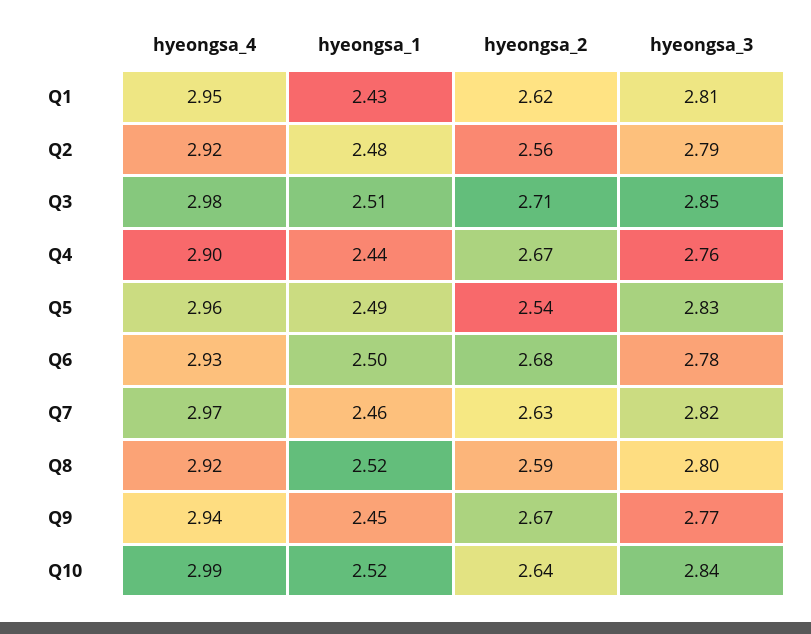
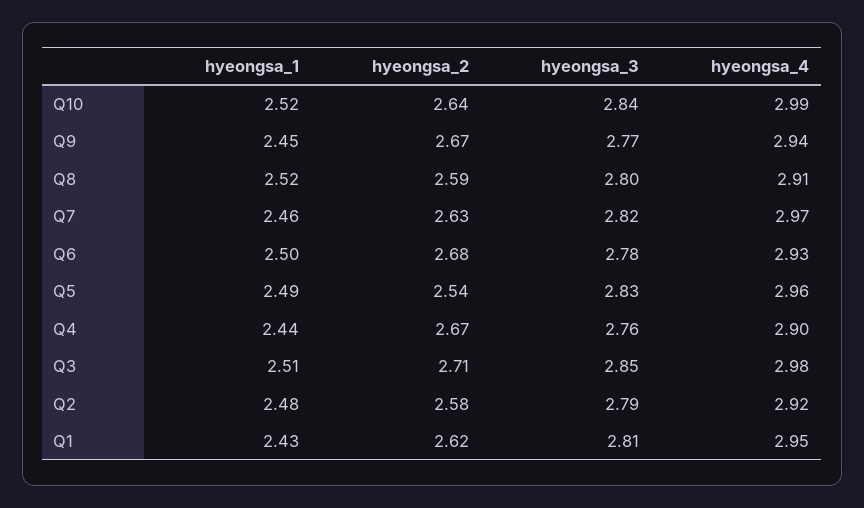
  {
    "hyeongsa_4": {
      "Q1": 2.95,
      "Q2": 2.92,
      "Q3": 2.98,
      "Q4": 2.9,
      "Q5": 2.96,
      "Q6": 2.93,
      "Q7": 2.97,
-     "Q8": 2.92,
+     "Q8": 2.91,
      "Q9": 2.94,
      "Q10": 2.99
    },
    "hyeongsa_1": {
      "Q1": 2.43,
      "Q2": 2.48,
      "Q3": 2.51,
      "Q4": 2.44,
      "Q5": 2.49,
      "Q6": 2.5,
      "Q7": 2.46,
      "Q8": 2.52,
      "Q9": 2.45,
      "Q10": 2.52
    },
    "hyeongsa_2": {
      "Q1": 2.62,
-     "Q2": 2.56,
+     "Q2": 2.58,
      "Q3": 2.71,
      "Q4": 2.67,
      "Q5": 2.54,
      "Q6": 2.68,
      "Q7": 2.63,
      "Q8": 2.59,
      "Q9": 2.67,
      "Q10": 2.64
    },
    "hyeongsa_3": {
      "Q1": 2.81,
      "Q2": 2.79,
      "Q3": 2.85,
      "Q4": 2.76,
      "Q5": 2.83,
      "Q6": 2.78,
      "Q7": 2.82,
      "Q8": 2.8,
      "Q9": 2.77,
      "Q10": 2.84
    }
  }

